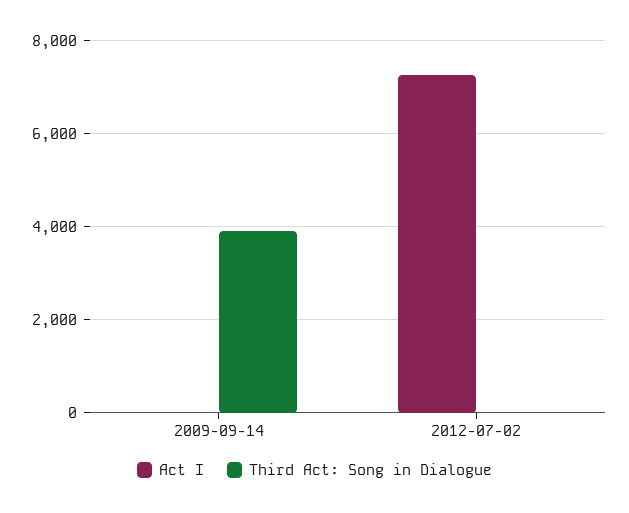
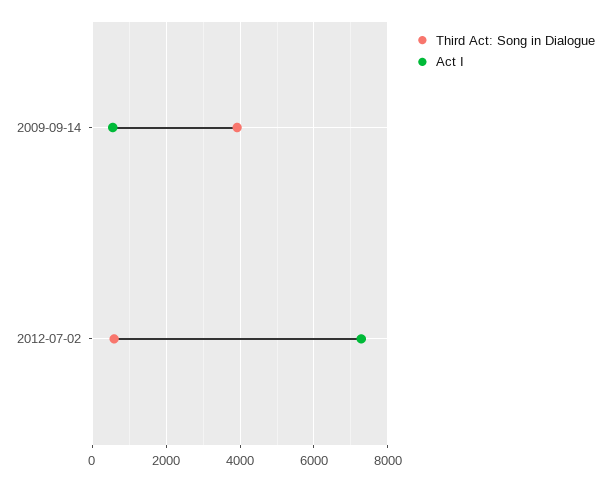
  {
    "Act I": {
-     "2009-09-14": 0,
+     "2009-09-14": 600,
      "2012-07-02": 7200
    },
    "Third Act: Song in Dialogue": {
      "2009-09-14": 4000,
-     "2012-07-02": 0
+     "2012-07-02": 600
    }
  }

